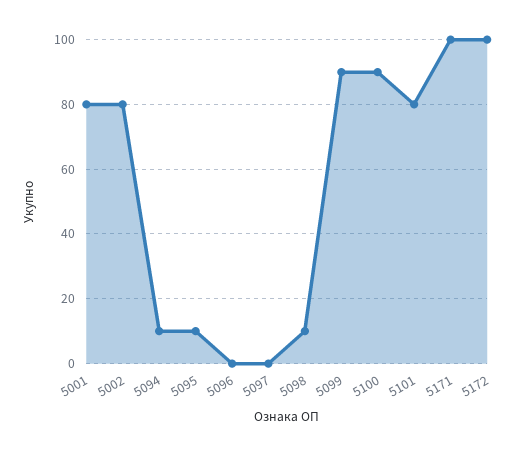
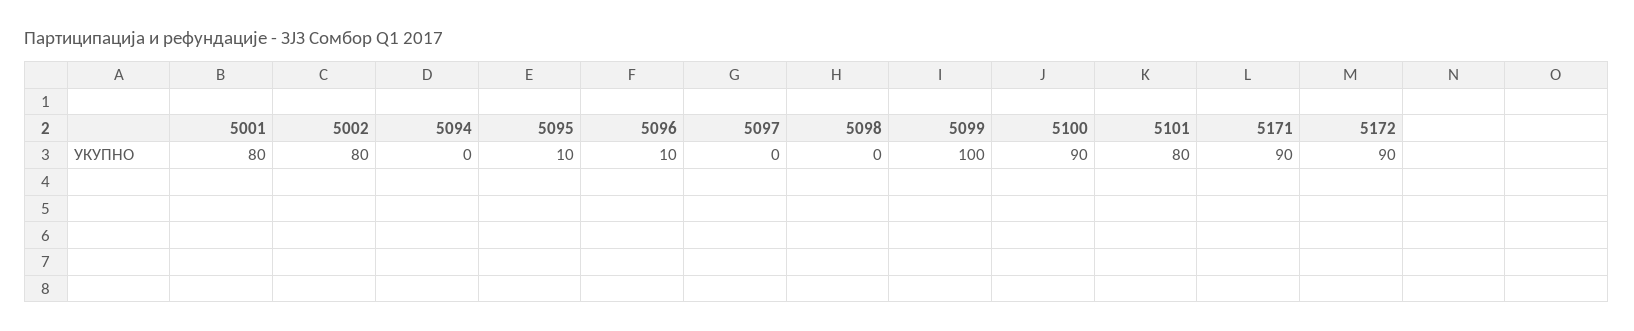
  {
    "5001": 80,
    "5002": 80,
-   "5094": 10,
+   "5094": 0,
    "5095": 10,
-   "5096": 0,
+   "5096": 10,
    "5097": 0,
-   "5098": 10,
+   "5098": 0,
-   "5099": 90,
+   "5099": 100,
    "5100": 90,
    "5101": 80,
-   "5171": 100,
+   "5171": 90,
-   "5172": 100
+   "5172": 90
  }

